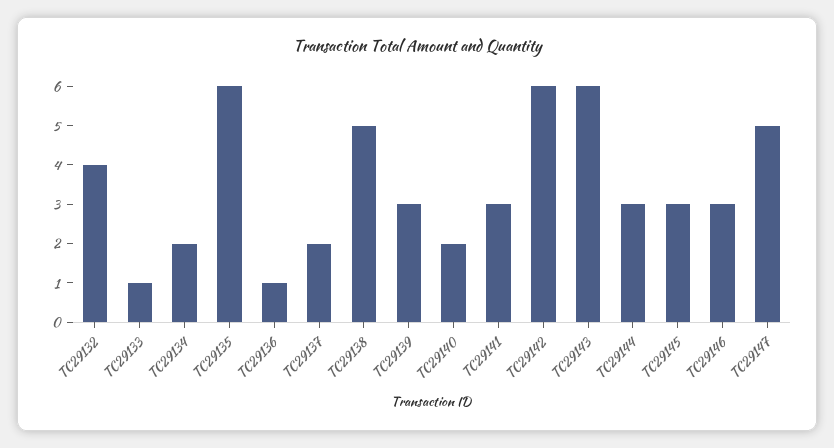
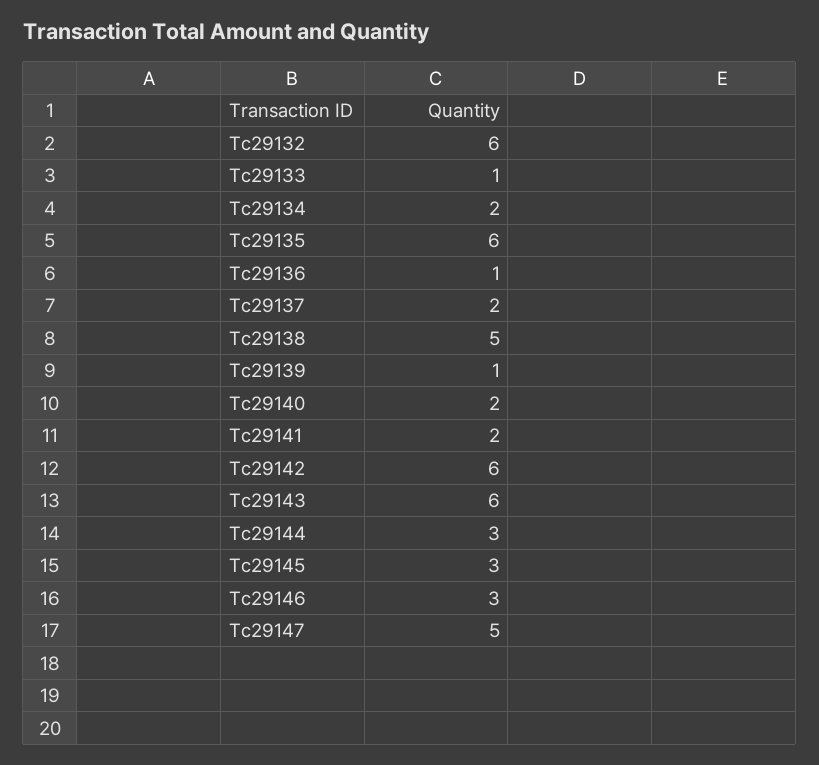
  {
-   "TC29132": 4,
+   "TC29132": 6,
    "TC29133": 1,
    "TC29134": 2,
    "TC29135": 6,
    "TC29136": 1,
    "TC29137": 2,
    "TC29138": 5,
-   "TC29139": 3,
+   "TC29139": 1,
    "TC29140": 2,
-   "TC29141": 3,
+   "TC29141": 2,
    "TC29142": 6,
    "TC29143": 6,
    "TC29144": 3,
    "TC29145": 3,
    "TC29146": 3,
    "TC29147": 5
  }

